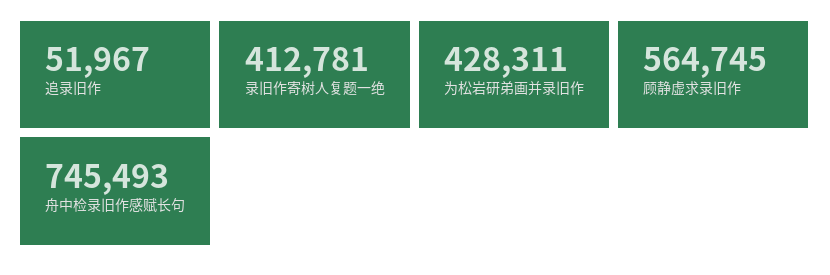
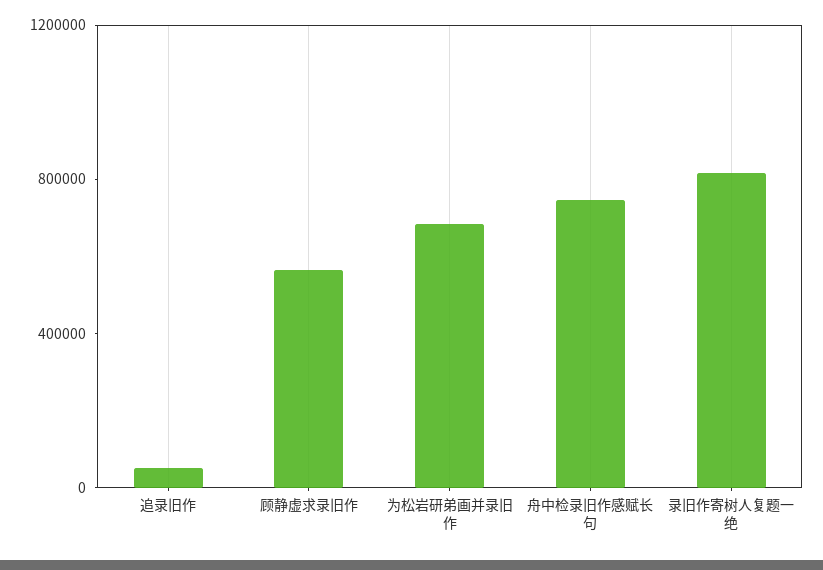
  {
    "追录旧作": 51967,
-   "录旧作寄树人复题一绝": 412781,
+   "录旧作寄树人复题一绝": 800000,
-   "为松岩研弟画并录旧作": 428311,
+   "为松岩研弟画并录旧作": 700000,
    "顾静虚求录旧作": 564745,
    "舟中检录旧作感赋长句": 745493
  }

